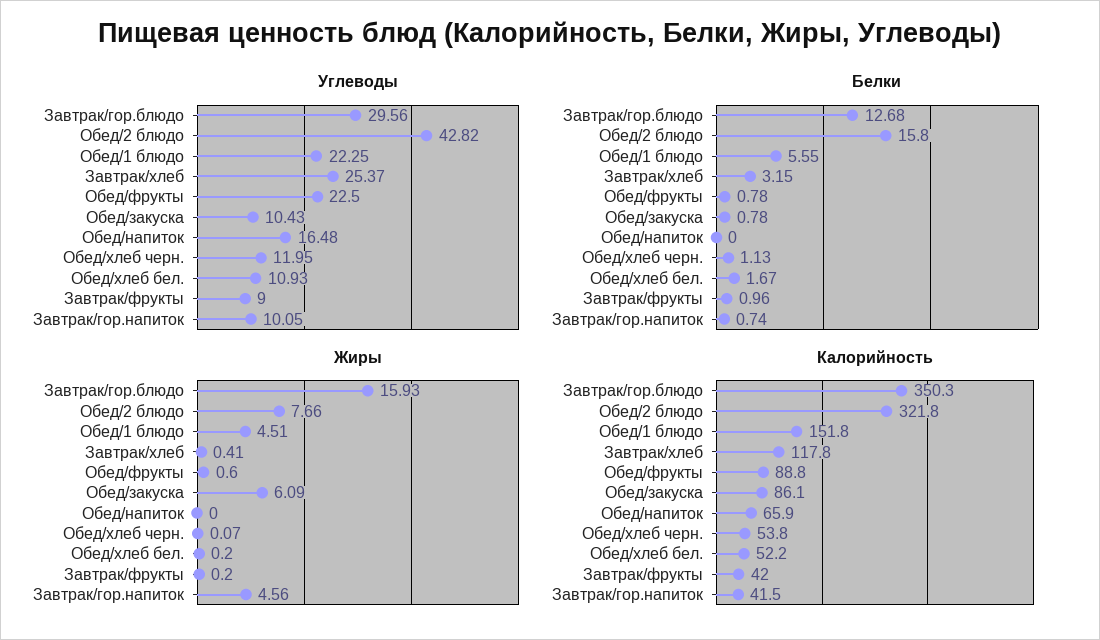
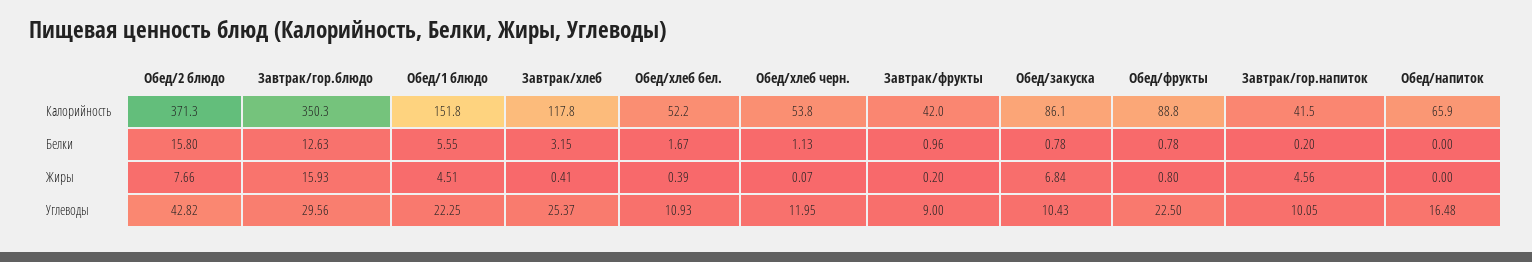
  {
    "Углеводы": {
      "Завтрак/гор.блюдо": 29.56,
      "Обед/2 блюдо": 42.82,
      "Обед/1 блюдо": 22.25,
      "Завтрак/хлеб": 25.37,
      "Обед/фрукты": 22.5,
      "Обед/закуска": 10.43,
      "Обед/напиток": 16.48,
      "Обед/хлеб черн.": 11.95,
      "Обед/хлеб бел.": 10.93,
      "Завтрак/фрукты": 9,
      "Завтрак/гор.напиток": 10.05
    },
    "Белки": {
-     "Завтрак/гор.блюдо": 12.68,
+     "Завтрак/гор.блюдо": 12.63,
      "Обед/2 блюдо": 15.8,
      "Обед/1 блюдо": 5.55,
      "Завтрак/хлеб": 3.15,
      "Обед/фрукты": 0.78,
      "Обед/закуска": 0.78,
      "Обед/напиток": 0,
      "Обед/хлеб черн.": 1.13,
      "Обед/хлеб бел.": 1.67,
      "Завтрак/фрукты": 0.96,
-     "Завтрак/гор.напиток": 0.74
+     "Завтрак/гор.напиток": 0.2
    },
    "Жиры": {
      "Завтрак/гор.блюдо": 15.93,
      "Обед/2 блюдо": 7.66,
      "Обед/1 блюдо": 4.51,
      "Завтрак/хлеб": 0.41,
-     "Обед/фрукты": 0.6,
+     "Обед/фрукты": 0.8,
-     "Обед/закуска": 6.09,
+     "Обед/закуска": 6.84,
      "Обед/напиток": 0,
      "Обед/хлеб черн.": 0.07,
-     "Обед/хлеб бел.": 0.2,
+     "Обед/хлеб бел.": 0.39,
      "Завтрак/фрукты": 0.2,
      "Завтрак/гор.напиток": 4.56
    },
    "Калорийность": {
      "Завтрак/гор.блюдо": 350.3,
-     "Обед/2 блюдо": 321.8,
+     "Обед/2 блюдо": 371.3,
      "Обед/1 блюдо": 151.8,
      "Завтрак/хлеб": 117.8,
      "Обед/фрукты": 88.8,
      "Обед/закуска": 86.1,
      "Обед/напиток": 65.9,
      "Обед/хлеб черн.": 53.8,
      "Обед/хлеб бел.": 52.2,
      "Завтрак/фрукты": 42,
      "Завтрак/гор.напиток": 41.5
    }
  }

